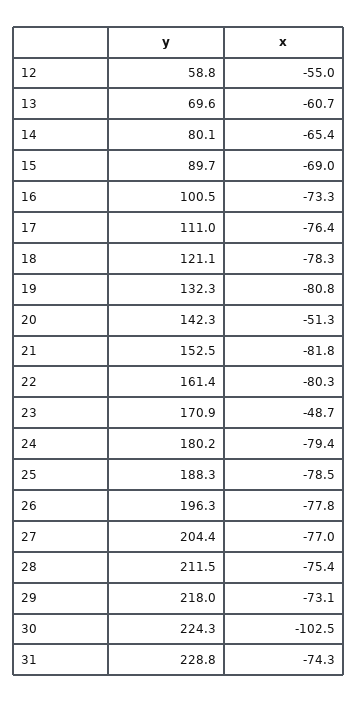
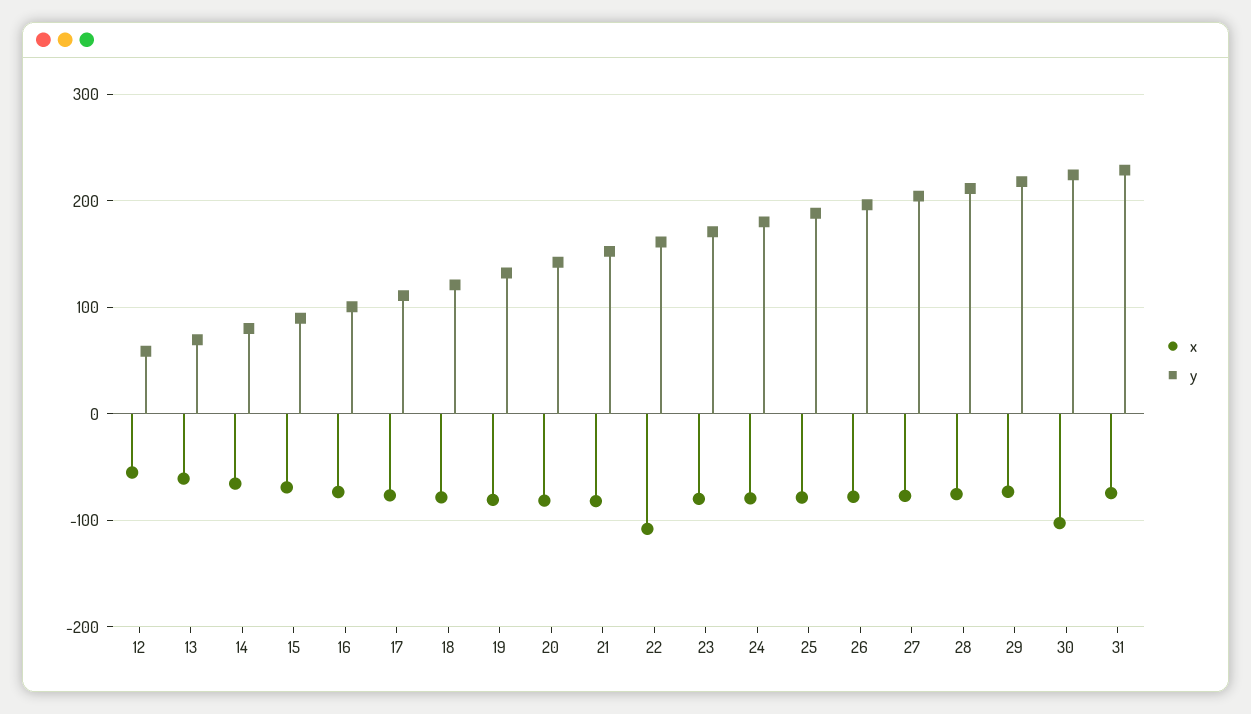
  {
    "y": {
      "12": 58.8,
      "13": 69.6,
      "14": 80.1,
      "15": 89.7,
      "16": 100.5,
      "17": 111,
      "18": 121.1,
      "19": 132.3,
      "20": 142.3,
      "21": 152.5,
      "22": 161.4,
      "23": 170.9,
      "24": 180.2,
      "25": 188.3,
      "26": 196.3,
      "27": 204.4,
      "28": 211.5,
      "29": 218,
      "30": 224.3,
      "31": 228.8
    },
    "x": {
      "12": -55,
      "13": -60.7,
      "14": -65.4,
      "15": -69,
      "16": -73.3,
      "17": -76.4,
      "18": -78.3,
      "19": -80.8,
-     "20": -51.3,
+     "20": -80,
      "21": -81.8,
-     "22": -80.3,
+     "22": -110,
-     "23": -48.7,
+     "23": -80,
      "24": -79.4,
      "25": -78.5,
      "26": -77.8,
      "27": -77,
      "28": -75.4,
      "29": -73.1,
      "30": -102.5,
      "31": -74.3
    }
  }

